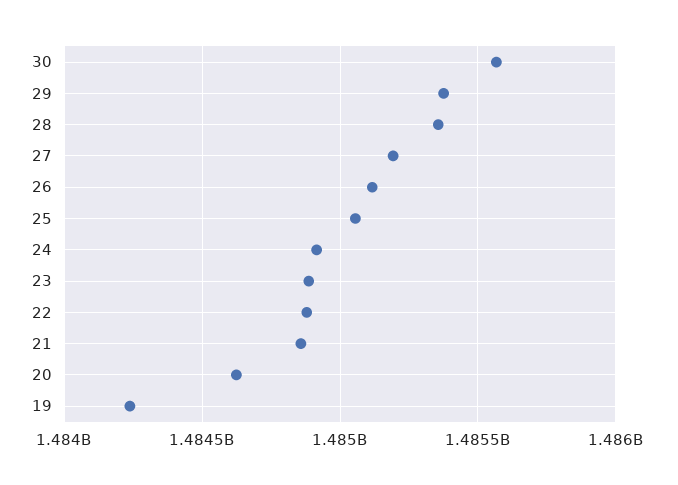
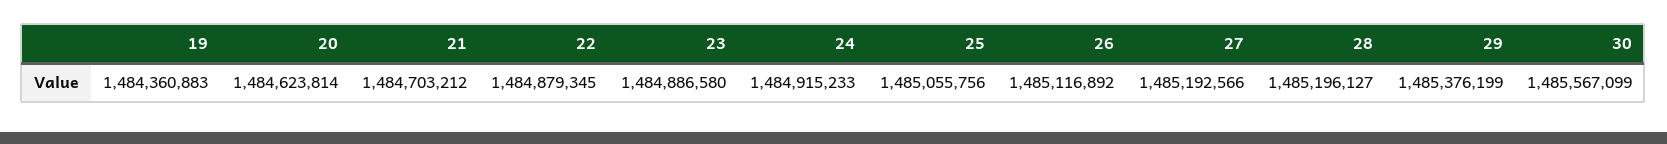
  {
    "30": 1485567099,
    "29": 1485376199,
-   "28": 1485350000,
+   "28": 1485196127,
    "27": 1485192566,
    "26": 1485116892,
    "25": 1485055756,
    "24": 1484915233,
    "23": 1484886580,
    "22": 1484879345,
-   "21": 1484850000,
+   "21": 1484703212,
    "20": 1484623814,
-   "19": 1484250000
+   "19": 1484360883
  }

